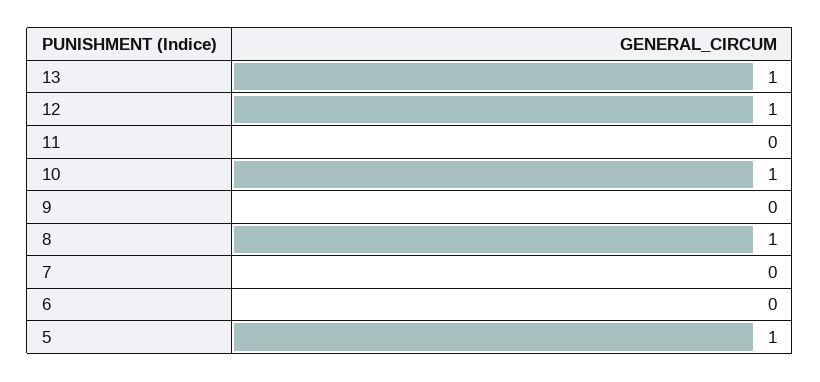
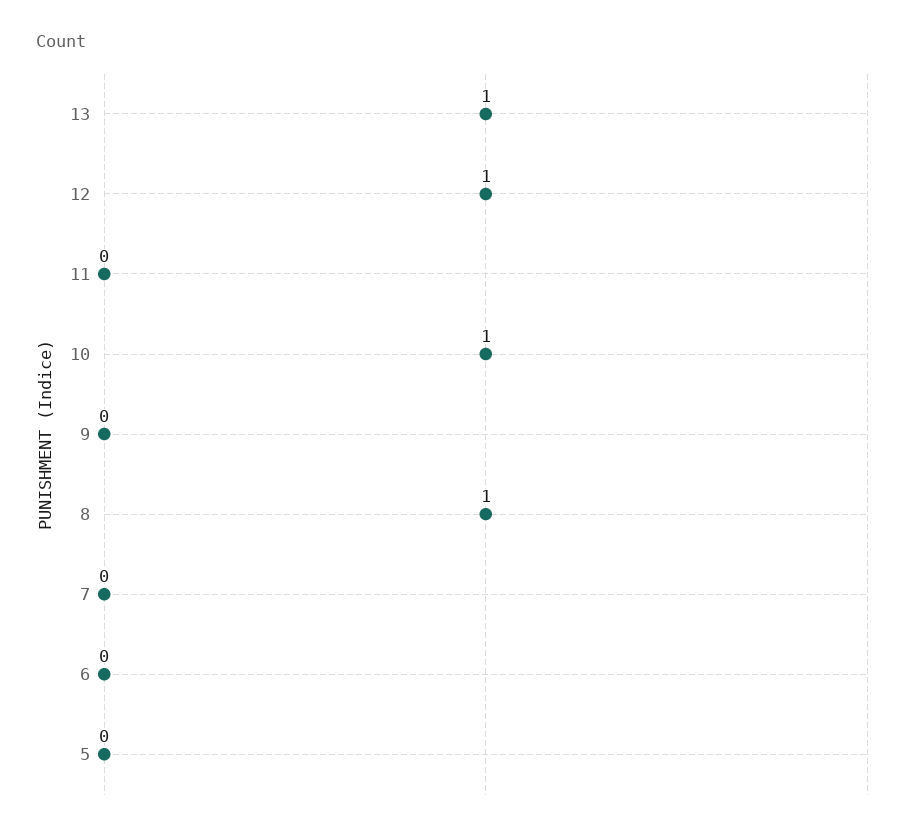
  {
    "13": 1,
    "12": 1,
    "11": 0,
    "10": 1,
    "9": 0,
    "8": 1,
    "7": 0,
    "6": 0,
-   "5": 1
+   "5": 0
  }

